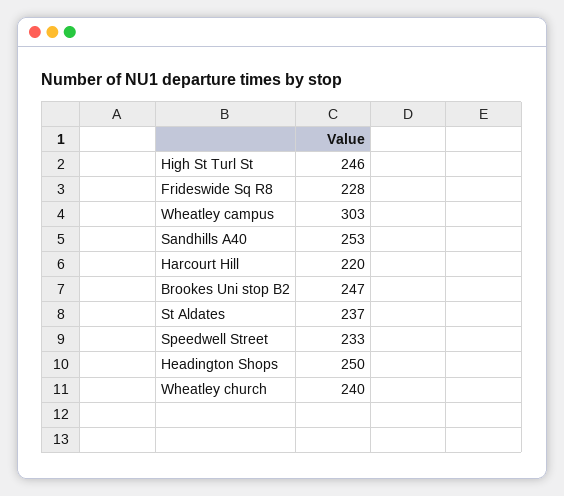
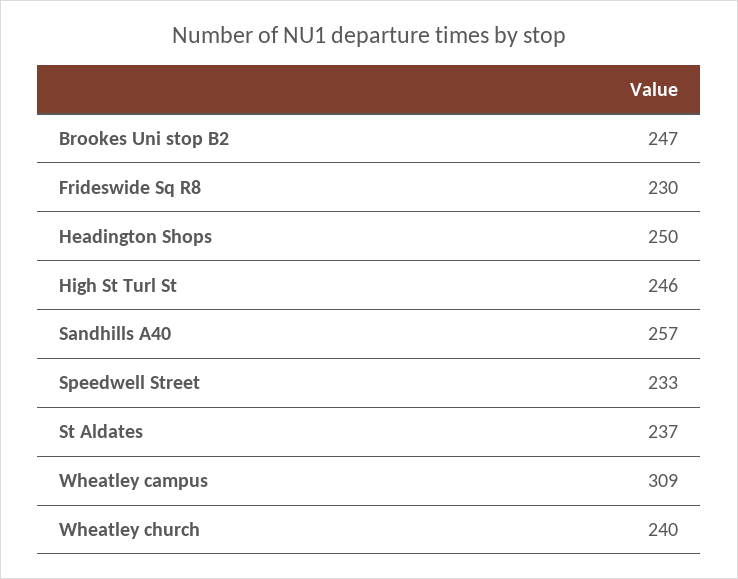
  {
    "High St Turl St": 246,
-   "Frideswide Sq R8": 228,
+   "Frideswide Sq R8": 230,
-   "Wheatley campus": 303,
+   "Wheatley campus": 309,
-   "Sandhills A40": 253,
+   "Sandhills A40": 257,
-   "Harcourt Hill": 220,
    "Brookes Uni stop B2": 247,
    "St Aldates": 237,
    "Speedwell Street": 233,
    "Headington Shops": 250,
    "Wheatley church": 240
  }

